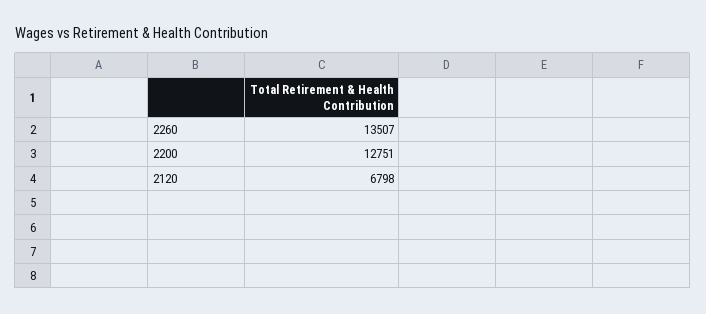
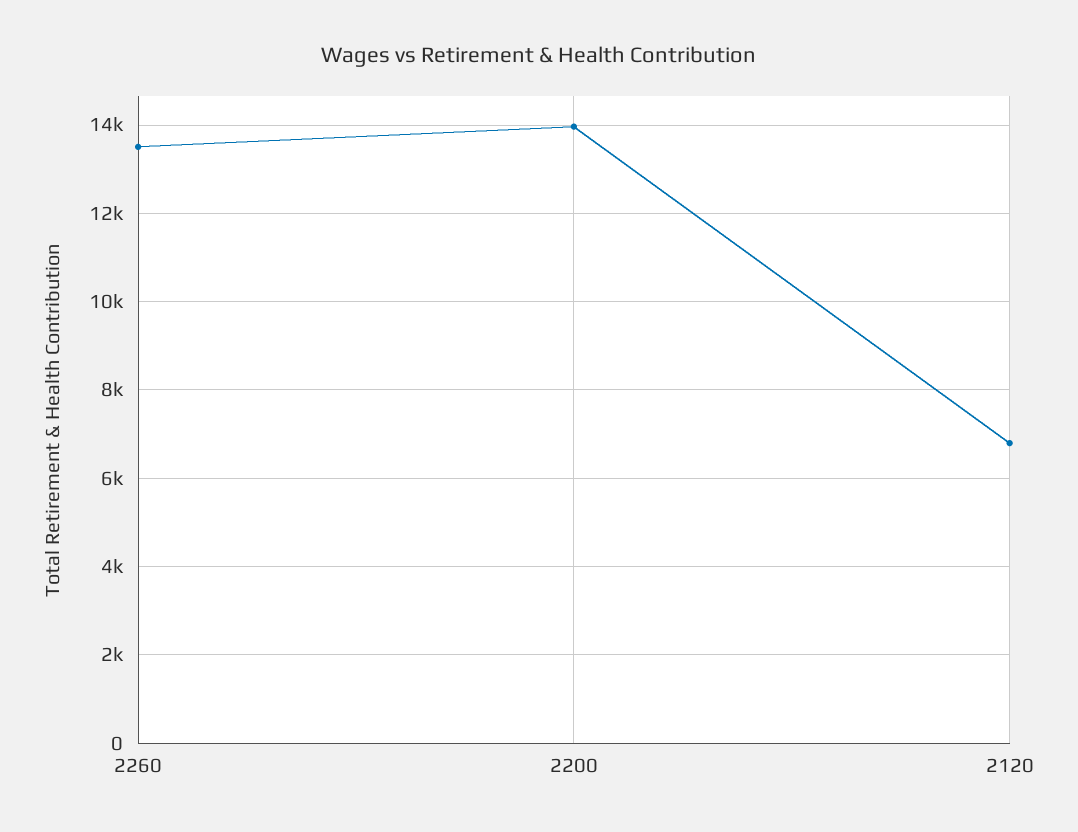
  {
    "2260": 13507,
-   "2200": 12751,
+   "2200": 14000,
    "2120": 6798
  }

